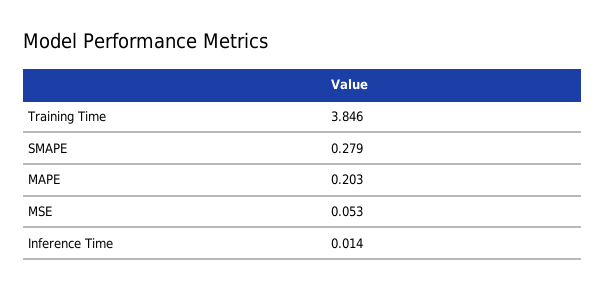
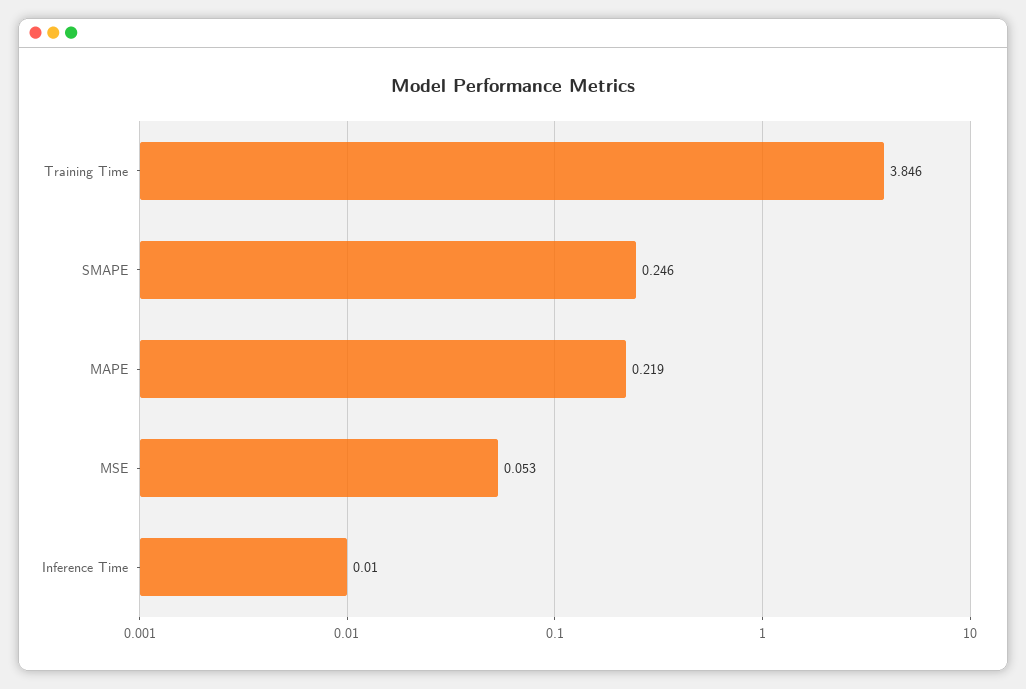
  {
    "Training Time": 3.846,
-   "SMAPE": 0.279,
+   "SMAPE": 0.246,
-   "MAPE": 0.203,
+   "MAPE": 0.219,
    "MSE": 0.053,
-   "Inference Time": 0.014
+   "Inference Time": 0.01
  }

